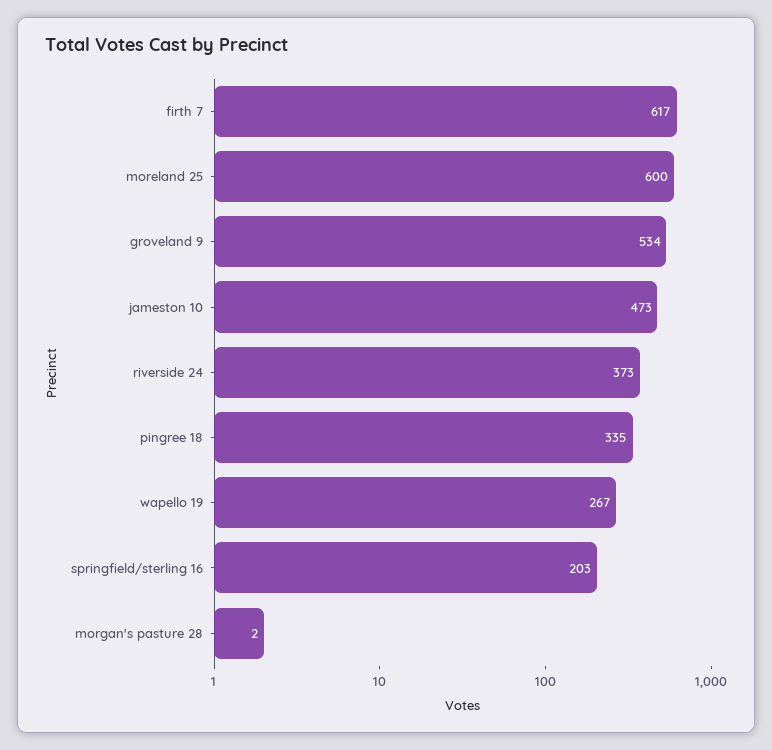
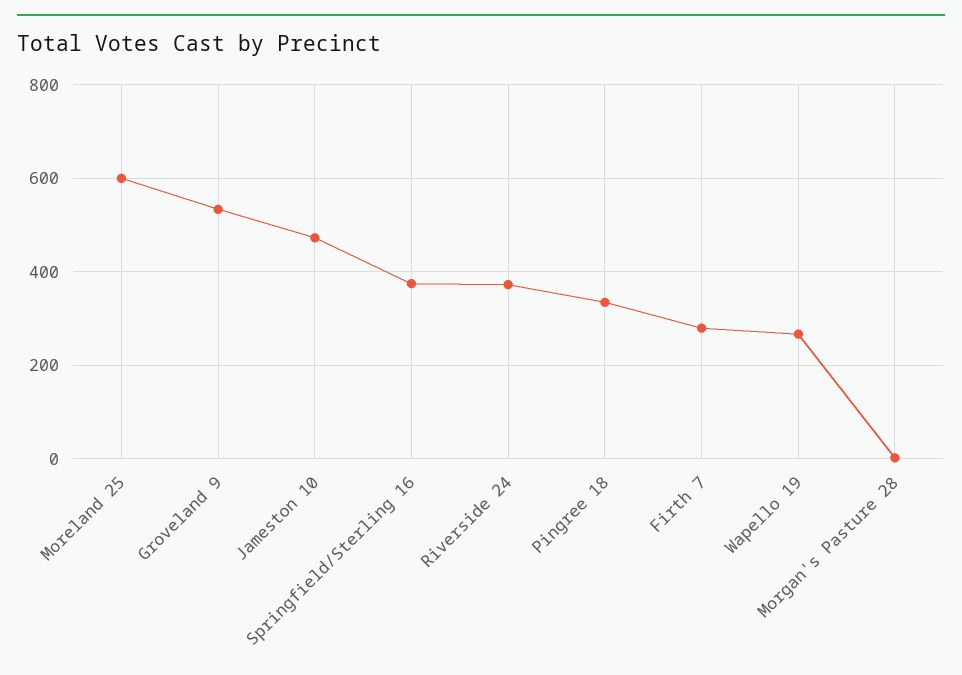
  {
-   "firth 7": 617,
+   "firth 7": 280,
    "moreland 25": 600,
    "groveland 9": 534,
    "jameston 10": 473,
    "riverside 24": 373,
    "pingree 18": 335,
    "wapello 19": 267,
-   "springfield/sterling 16": 203,
+   "springfield/sterling 16": 380,
    "morgan's pasture 28": 2
  }

